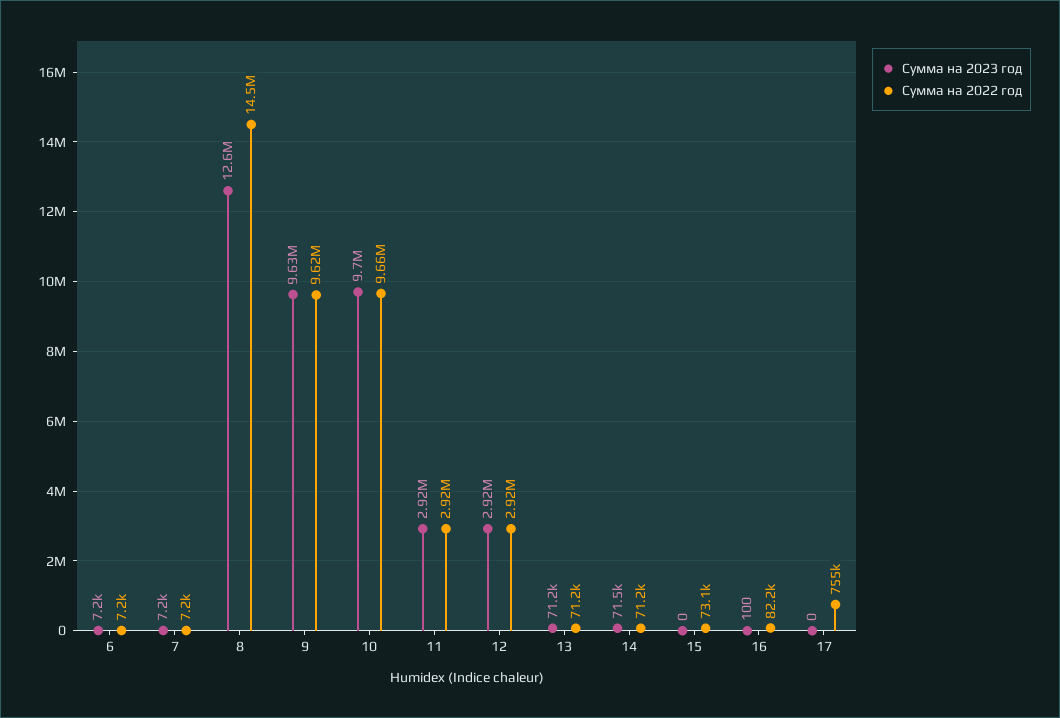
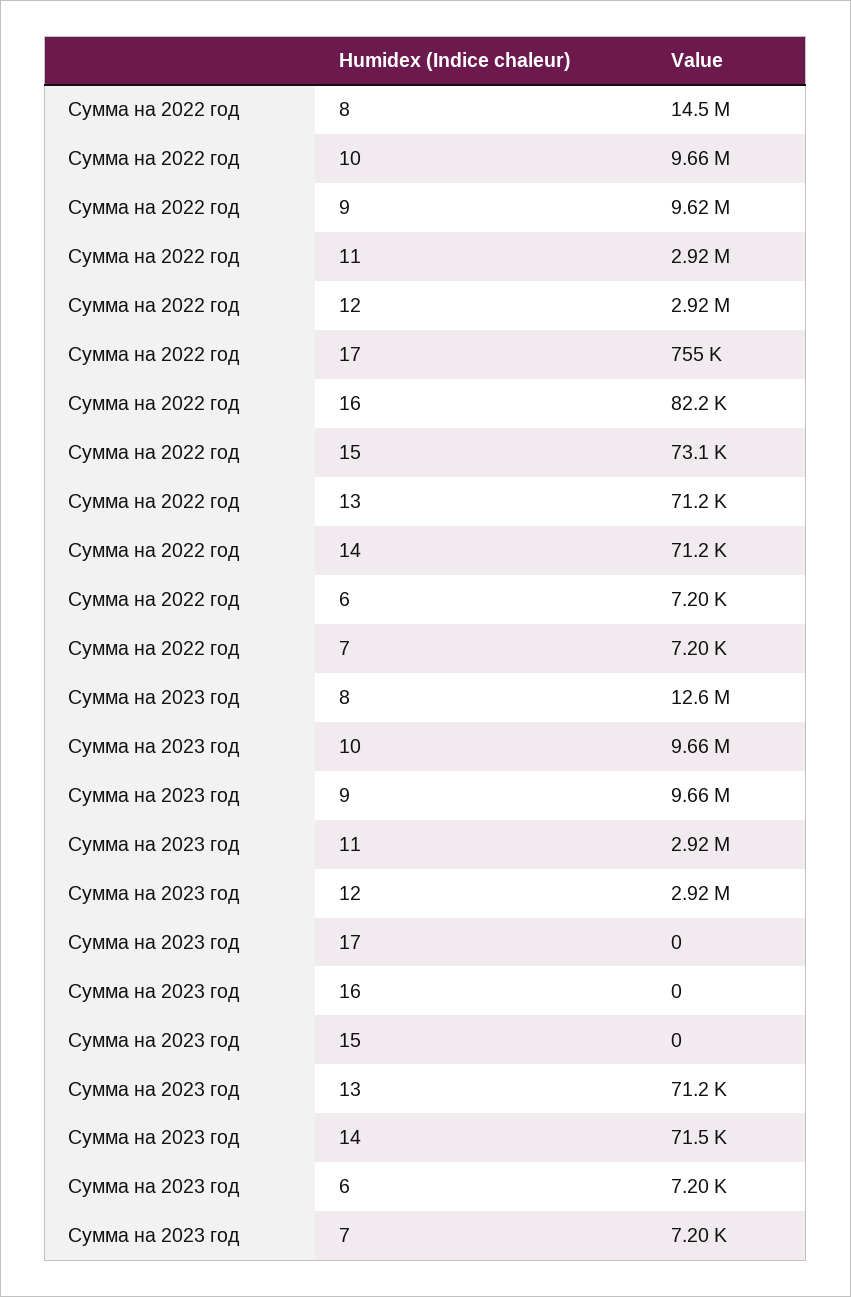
  {
    "Сумма на 2023 год": {
      "6": 7200,
      "7": 7200,
      "8": 12600000,
-     "9": 9630000,
+     "9": 9660000,
-     "10": 9700000,
+     "10": 9660000,
      "11": 2920000,
      "12": 2920000,
      "13": 71200,
      "14": 71500,
      "15": 0,
-     "16": 100,
+     "16": 0,
      "17": 0
    },
    "Сумма на 2022 год": {
      "6": 7200,
      "7": 7200,
      "8": 14500000,
      "9": 9620000,
      "10": 9660000,
      "11": 2920000,
      "12": 2920000,
      "13": 71200,
      "14": 71200,
      "15": 73100,
      "16": 82200,
      "17": 755000
    }
  }

